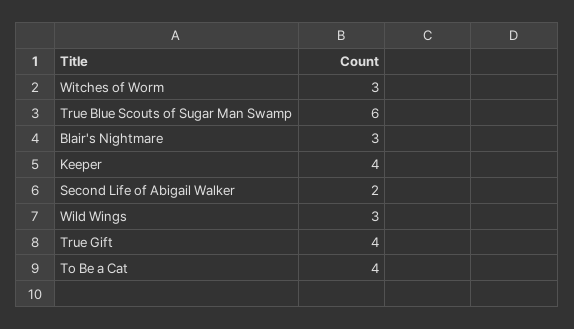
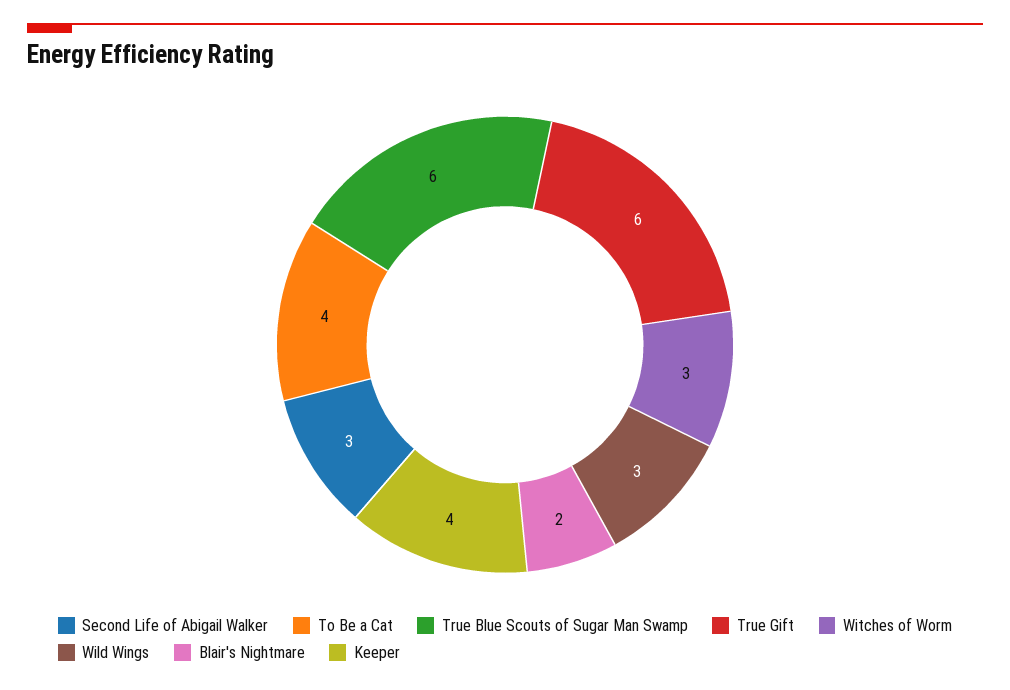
  {
    "Witches of Worm": 3,
    "True Blue Scouts of Sugar Man Swamp": 6,
-   "Blair's Nightmare": 3,
+   "Blair's Nightmare": 2,
    "Keeper": 4,
-   "Second Life of Abigail Walker": 2,
+   "Second Life of Abigail Walker": 3,
    "Wild Wings": 3,
-   "True Gift": 4,
+   "True Gift": 6,
    "To Be a Cat": 4
  }

